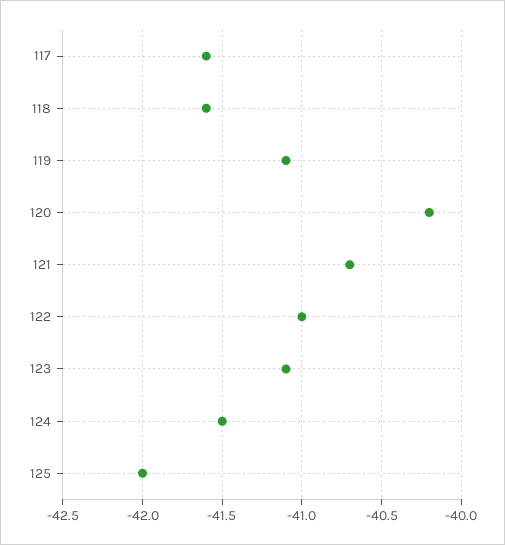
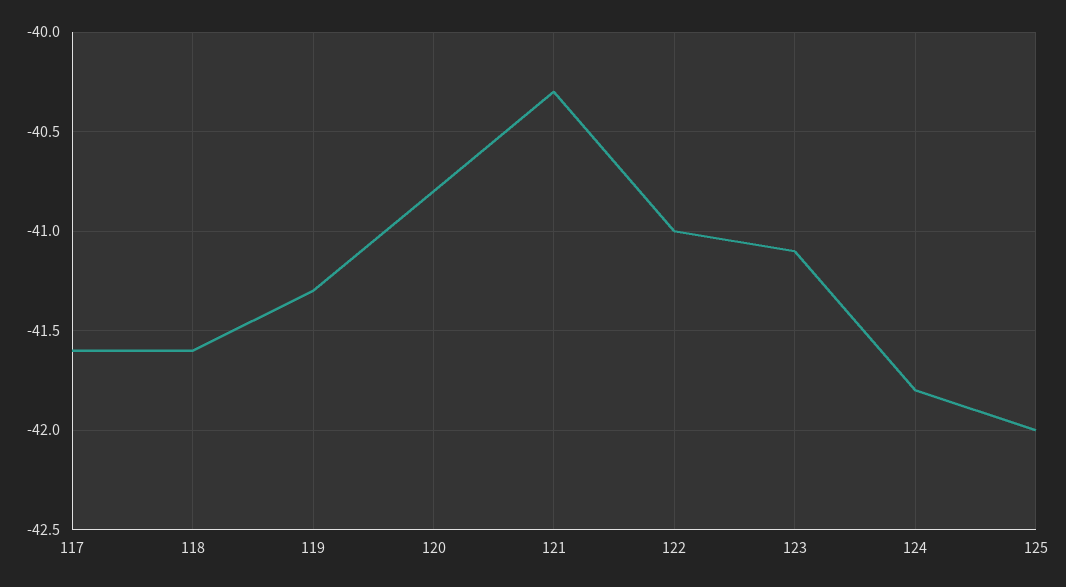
  {
    "117": -41.6,
    "118": -41.6,
-   "119": -41.1,
+   "119": -41.3,
-   "120": -40.2,
+   "120": -40.8,
-   "121": -40.7,
+   "121": -40.3,
    "122": -41,
    "123": -41.1,
-   "124": -41.5,
+   "124": -41.8,
    "125": -42
  }

